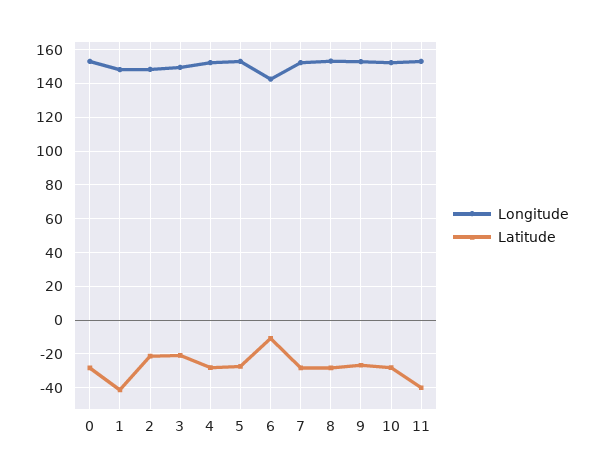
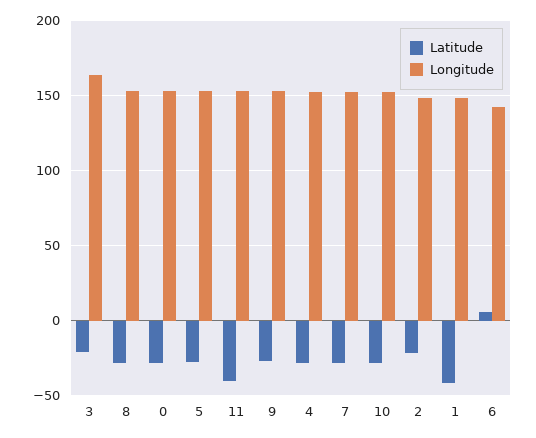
  {
    "Longitude": {
      "0": 155,
      "1": 150,
      "2": 150,
-     "3": 150,
+     "3": 165,
      "4": 150,
      "5": 155,
      "6": 145,
      "7": 150,
      "8": 155,
      "9": 155,
      "10": 150,
      "11": 155
    },
    "Latitude": {
      "0": -30,
      "1": -40,
      "2": -20,
      "3": -20,
      "4": -30,
      "5": -25,
-     "6": -10,
+     "6": 5,
      "7": -30,
      "8": -30,
      "9": -25,
      "10": -30,
      "11": -40
    }
  }

